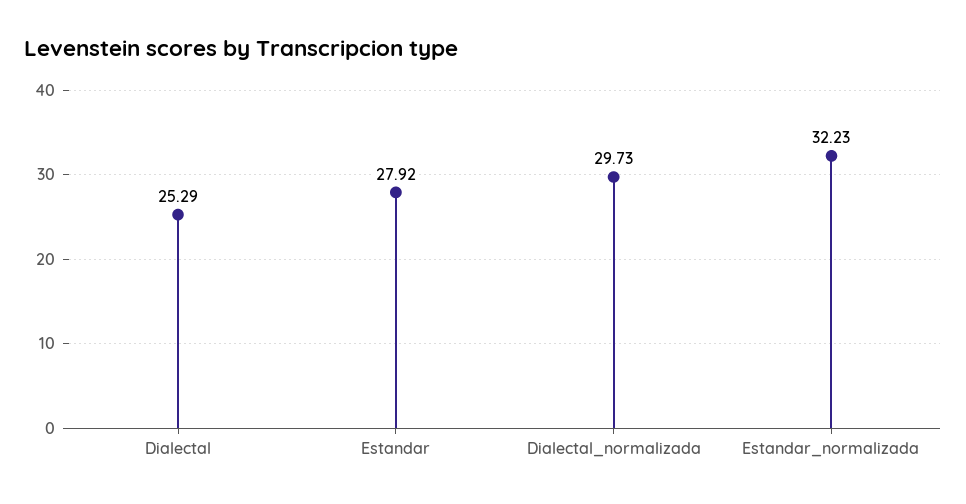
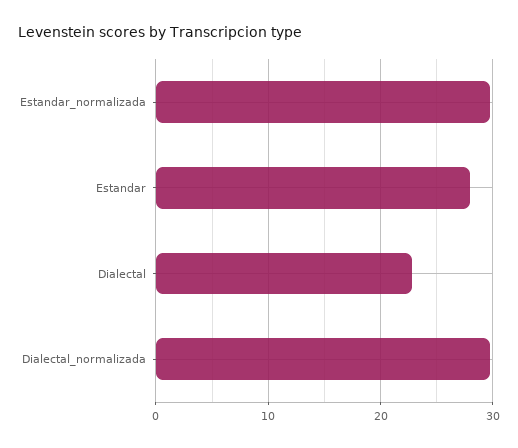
  {
-   "Dialectal": 25.29,
+   "Dialectal": 23,
    "Estandar": 27.92,
    "Dialectal_normalizada": 29.73,
-   "Estandar_normalizada": 32.23
+   "Estandar_normalizada": 30
  }

